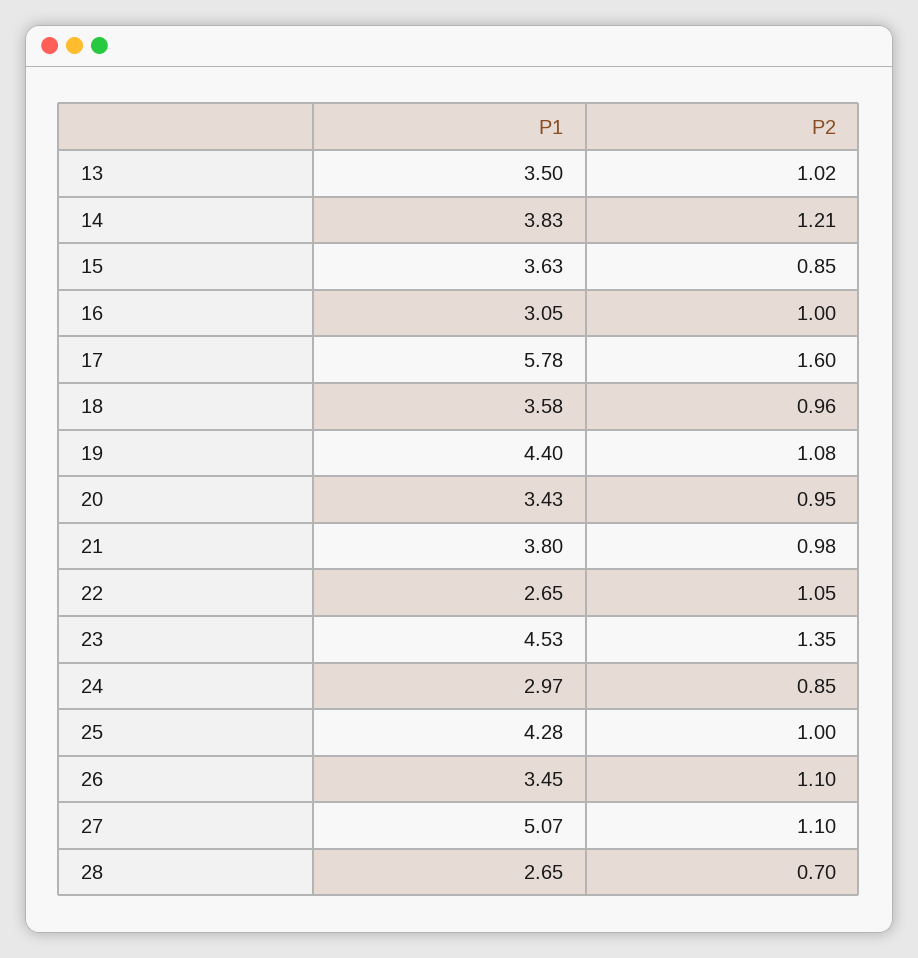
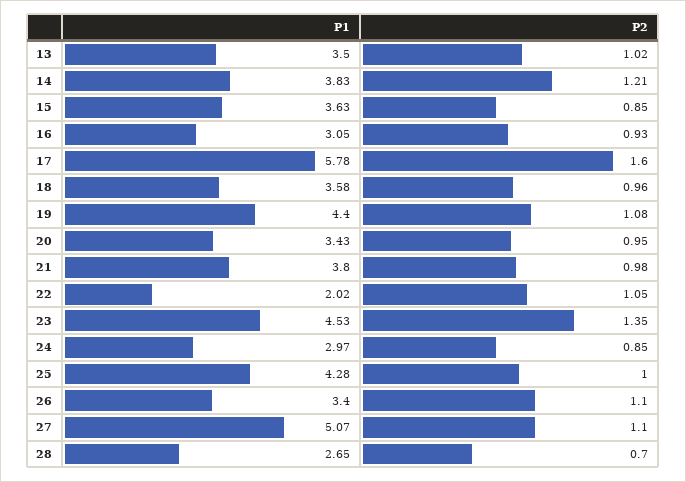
  {
    "P1": {
      "13": 3.5,
      "14": 3.83,
      "15": 3.63,
      "16": 3.05,
      "17": 5.78,
      "18": 3.58,
      "19": 4.4,
      "20": 3.43,
      "21": 3.8,
-     "22": 2.65,
+     "22": 2.02,
      "23": 4.53,
      "24": 2.97,
      "25": 4.28,
-     "26": 3.45,
+     "26": 3.4,
      "27": 5.07,
      "28": 2.65
    },
    "P2": {
      "13": 1.02,
      "14": 1.21,
      "15": 0.85,
-     "16": 1,
+     "16": 0.93,
      "17": 1.6,
      "18": 0.96,
      "19": 1.08,
      "20": 0.95,
      "21": 0.98,
      "22": 1.05,
      "23": 1.35,
      "24": 0.85,
      "25": 1,
      "26": 1.1,
      "27": 1.1,
      "28": 0.7
    }
  }

